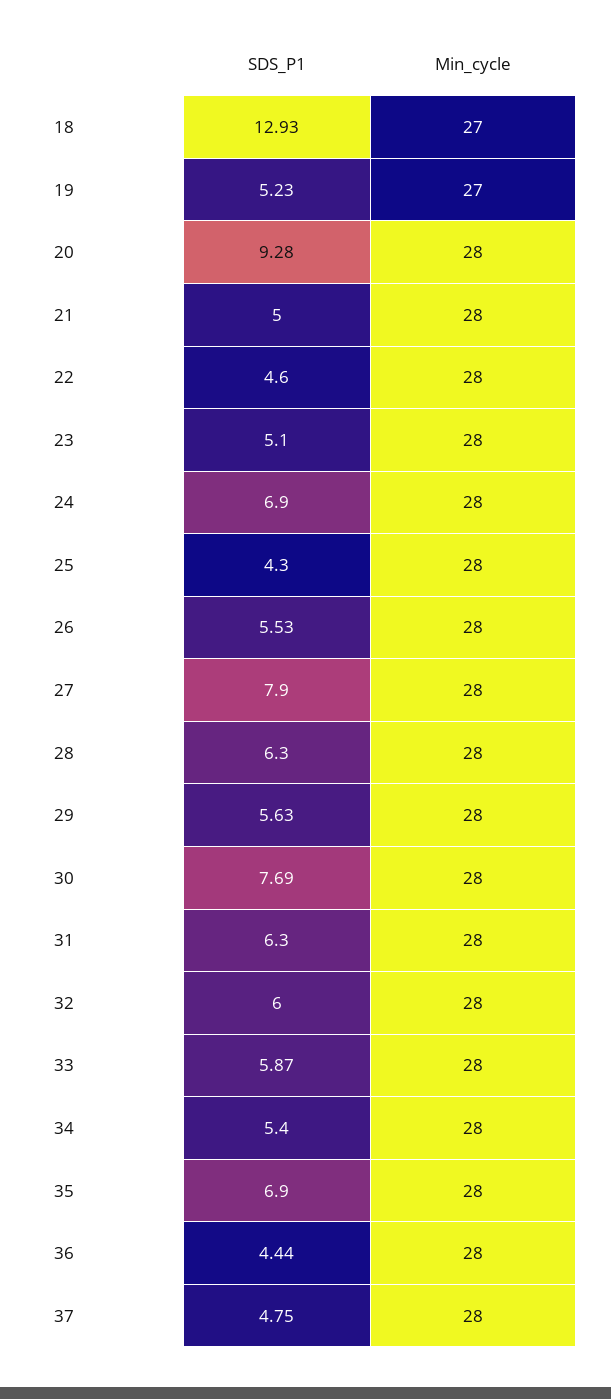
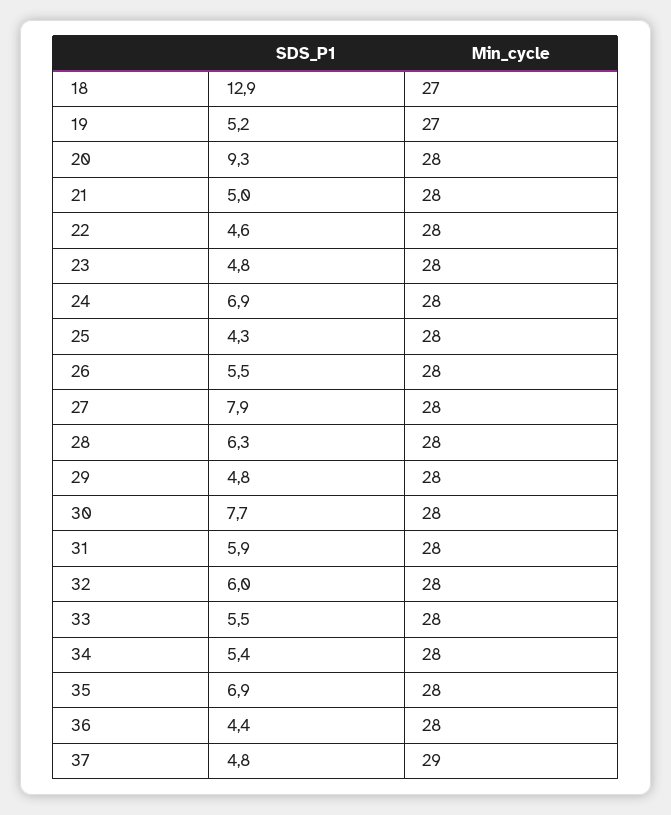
  {
    "SDS_P1": {
      "18": 12.93,
      "19": 5.23,
      "20": 9.28,
      "21": 5,
      "22": 4.6,
-     "23": 5.1,
+     "23": 4.8,
      "24": 6.9,
      "25": 4.3,
      "26": 5.53,
      "27": 7.9,
      "28": 6.3,
-     "29": 5.63,
+     "29": 4.8,
      "30": 7.69,
-     "31": 6.3,
+     "31": 5.9,
      "32": 6,
-     "33": 5.87,
+     "33": 5.5,
      "34": 5.4,
      "35": 6.9,
      "36": 4.44,
      "37": 4.75
    },
    "Min_cycle": {
      "18": 27,
      "19": 27,
      "20": 28,
      "21": 28,
      "22": 28,
      "23": 28,
      "24": 28,
      "25": 28,
      "26": 28,
      "27": 28,
      "28": 28,
      "29": 28,
      "30": 28,
      "31": 28,
      "32": 28,
      "33": 28,
      "34": 28,
      "35": 28,
      "36": 28,
-     "37": 28
+     "37": 29
    }
  }

